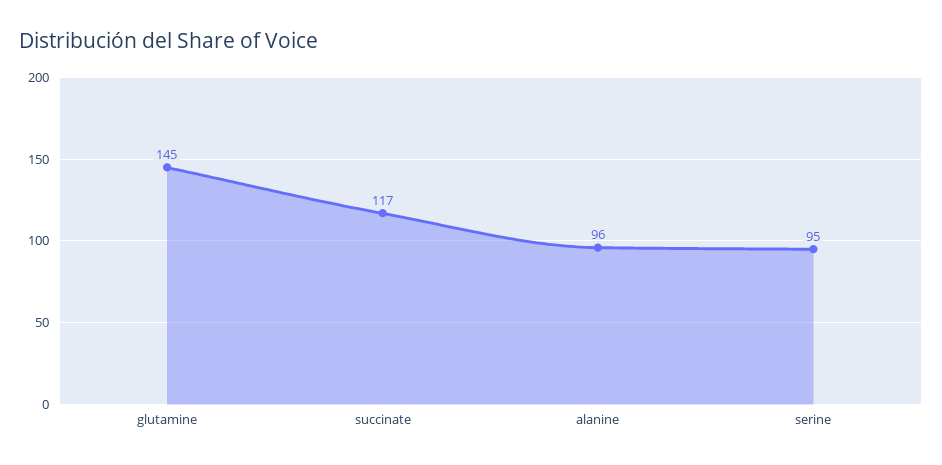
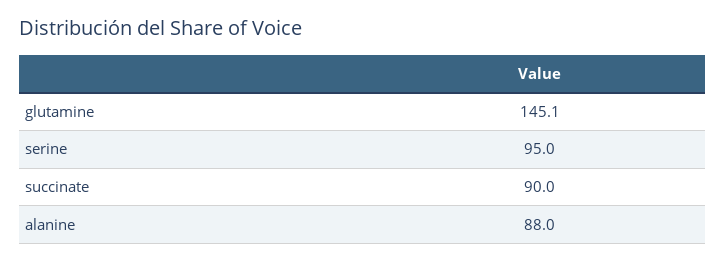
  {
    "glutamine": 145.1,
-   "succinate": 117,
+   "succinate": 90,
-   "alanine": 96,
+   "alanine": 88,
    "serine": 95
  }

